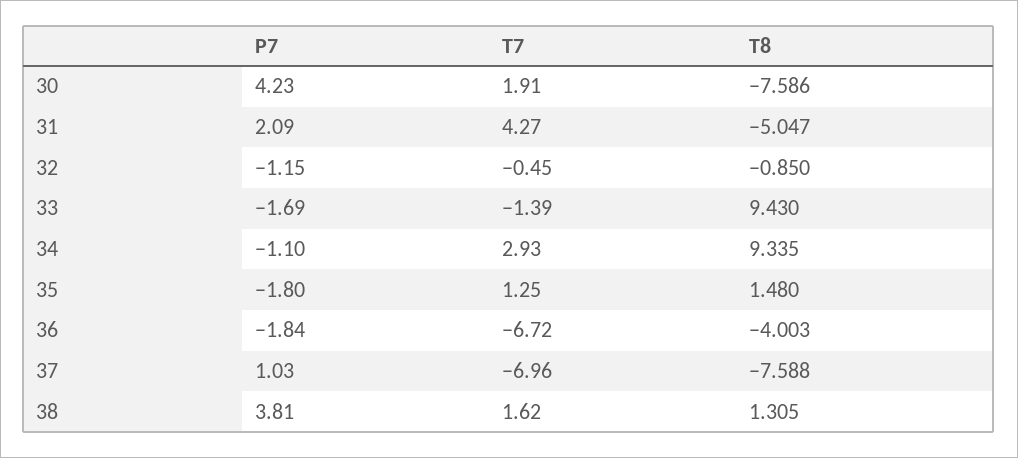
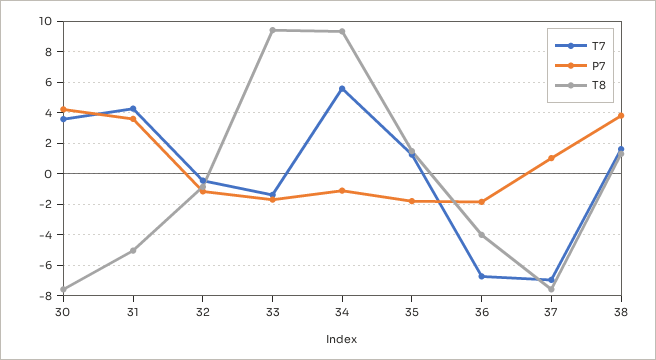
  {
    "P7": {
      "30": 4.23,
-     "31": 2.09,
+     "31": 3.5,
      "32": -1.15,
      "33": -1.69,
      "34": -1.1,
      "35": -1.8,
      "36": -1.84,
      "37": 1.03,
      "38": 3.81
    },
    "T7": {
-     "30": 1.91,
+     "30": 3.5,
      "31": 4.27,
      "32": -0.45,
      "33": -1.39,
-     "34": 2.93,
+     "34": 5.5,
      "35": 1.25,
      "36": -6.72,
      "37": -6.96,
      "38": 1.62
    },
    "T8": {
      "30": -7.586,
      "31": -5.047,
      "32": -0.85,
      "33": 9.43,
      "34": 9.335,
      "35": 1.48,
      "36": -4.003,
      "37": -7.588,
      "38": 1.305
    }
  }

